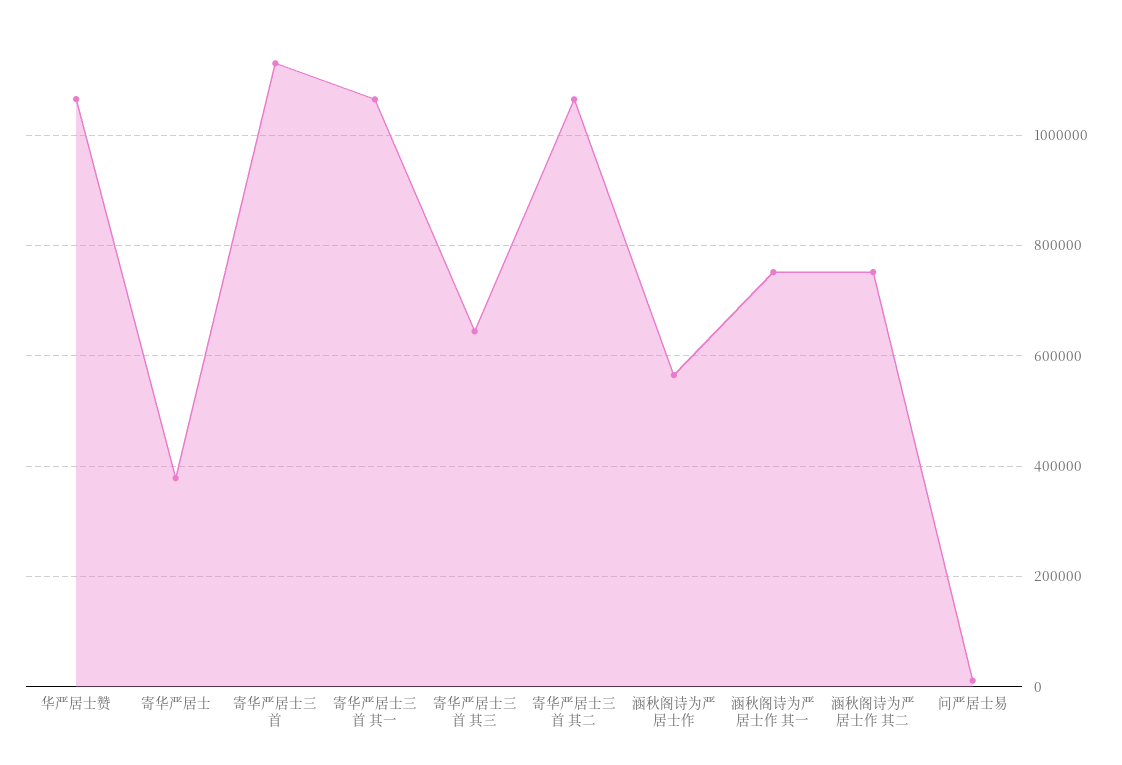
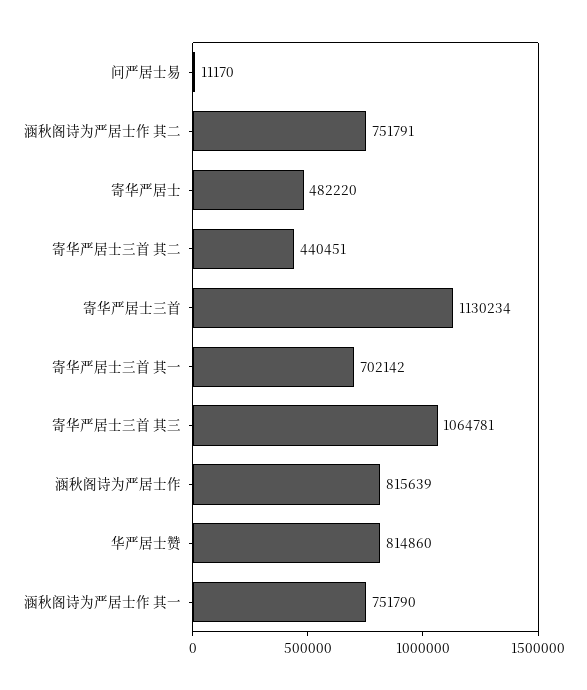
  {
-   "华严居士赞": 1060000,
+   "华严居士赞": 814860,
-   "寄华严居士": 380000,
+   "寄华严居士": 482220,
    "寄华严居士三首": 1130234,
-   "寄华严居士三首 其一": 1060000,
+   "寄华严居士三首 其一": 702142,
-   "寄华严居士三首 其三": 640000,
+   "寄华严居士三首 其三": 1064781,
-   "寄华严居士三首 其二": 1060000,
+   "寄华严居士三首 其二": 440451,
-   "涵秋阁诗为严居士作": 560000,
+   "涵秋阁诗为严居士作": 815639,
    "涵秋阁诗为严居士作 其一": 751790,
    "涵秋阁诗为严居士作 其二": 751791,
    "问严居士易": 11170
  }

